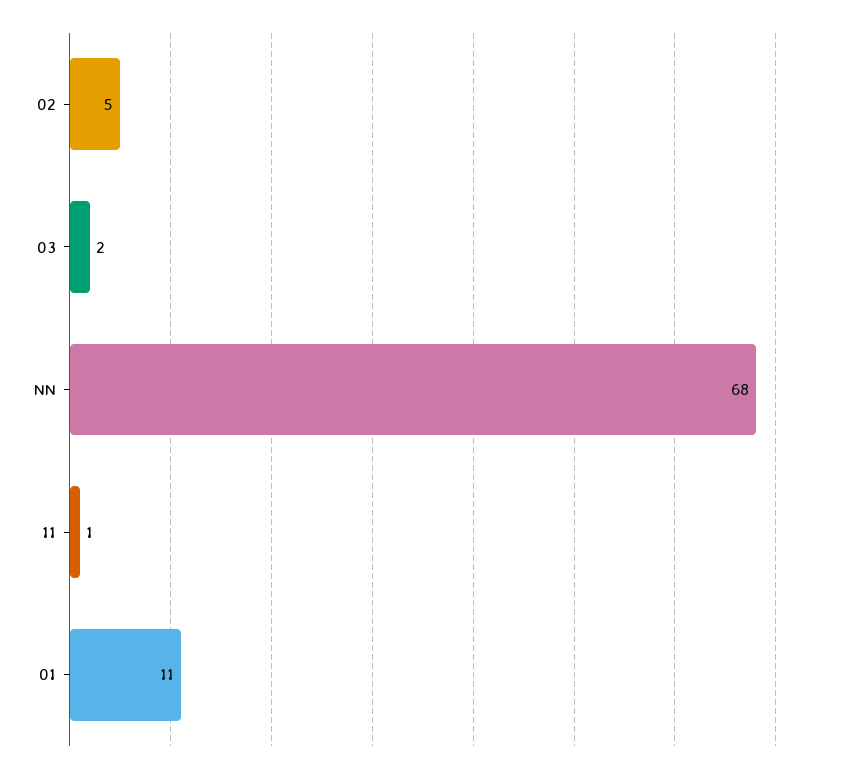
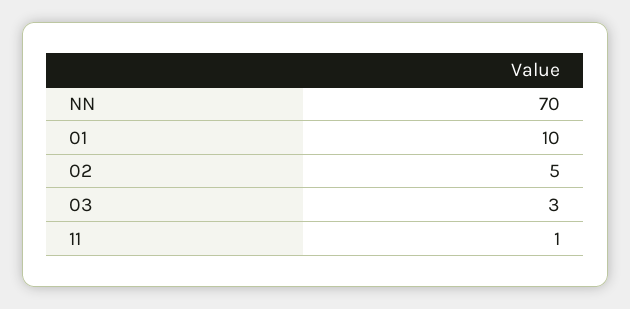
  {
    "02": 5,
-   "03": 2,
+   "03": 3,
-   "NN": 68,
+   "NN": 70,
    "11": 1,
-   "01": 11
+   "01": 10
  }

